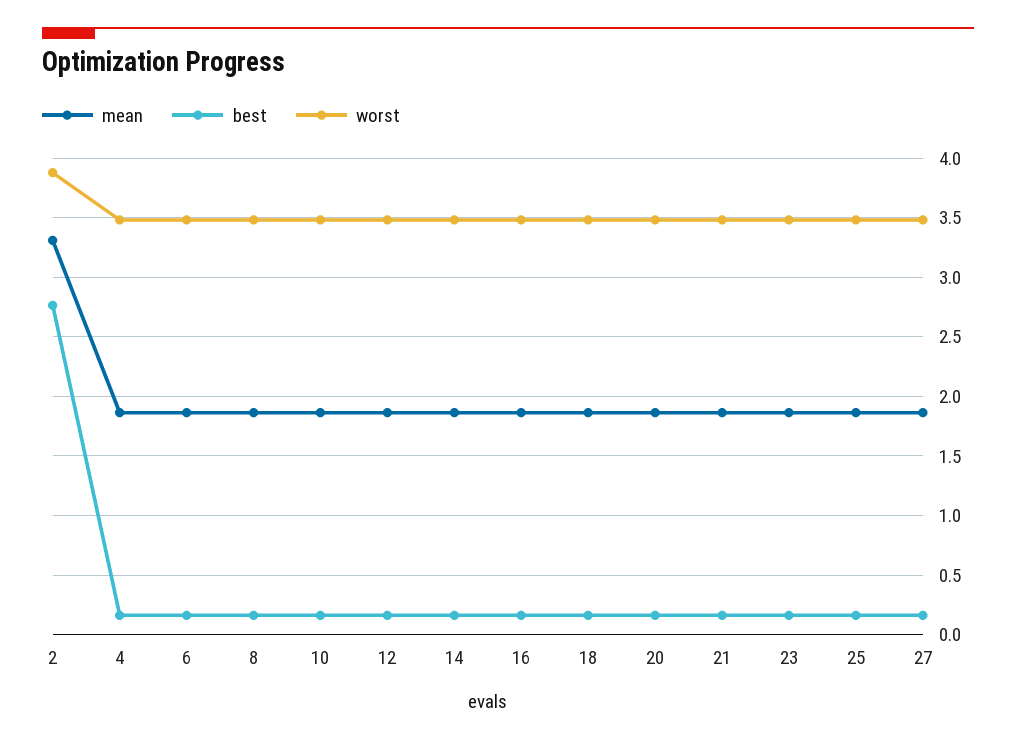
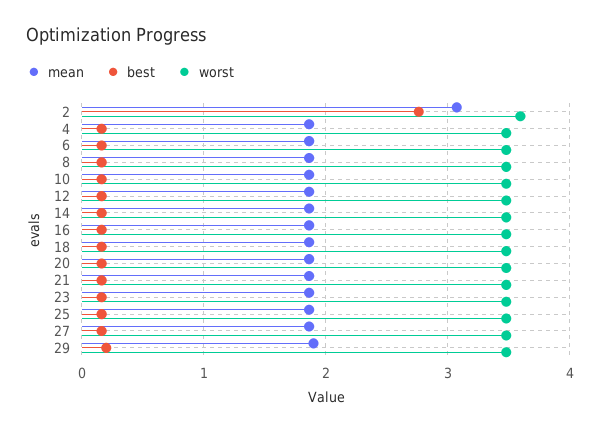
  {
    "mean": {
-     "2": 3.3,
+     "2": 3.1,
      "4": 1.9,
      "6": 1.9,
      "8": 1.9,
      "10": 1.9,
      "12": 1.9,
      "14": 1.9,
      "16": 1.9,
      "18": 1.9,
      "20": 1.9,
      "21": 1.9,
      "23": 1.9,
      "25": 1.9,
-     "27": 1.9
+     "27": 1.9,
+     "29": 1.9
    },
    "best": {
      "2": 2.8,
      "4": 0.2,
      "6": 0.2,
      "8": 0.2,
      "10": 0.2,
      "12": 0.2,
      "14": 0.2,
      "16": 0.2,
      "18": 0.2,
      "20": 0.2,
      "21": 0.2,
      "23": 0.2,
      "25": 0.2,
-     "27": 0.2
+     "27": 0.2,
+     "29": 0.2
    },
    "worst": {
-     "2": 3.9,
+     "2": 3.6,
      "4": 3.5,
      "6": 3.5,
      "8": 3.5,
      "10": 3.5,
      "12": 3.5,
      "14": 3.5,
      "16": 3.5,
      "18": 3.5,
      "20": 3.5,
      "21": 3.5,
      "23": 3.5,
      "25": 3.5,
-     "27": 3.5
+     "27": 3.5,
+     "29": 3.5
    }
  }

